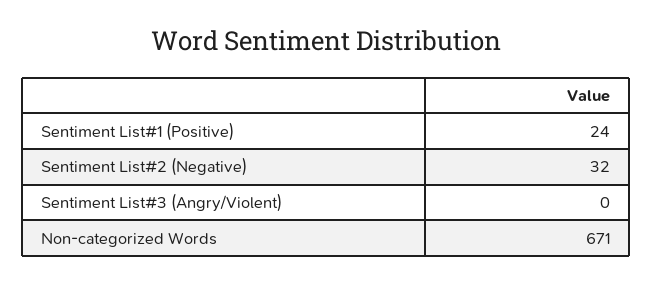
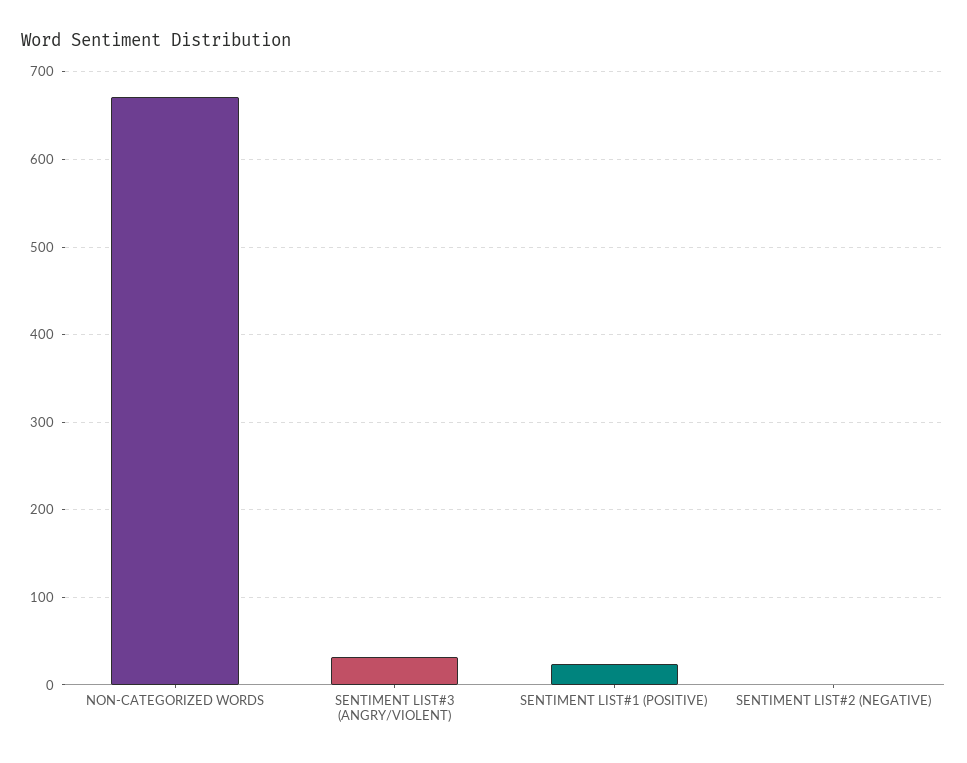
  {
    "Sentiment List#1 (Positive)": 24,
-   "Sentiment List#2 (Negative)": 32,
+   "Sentiment List#2 (Negative)": 0,
-   "Sentiment List#3 (Angry/Violent)": 0,
+   "Sentiment List#3 (Angry/Violent)": 30,
    "Non-categorized Words": 671
  }

